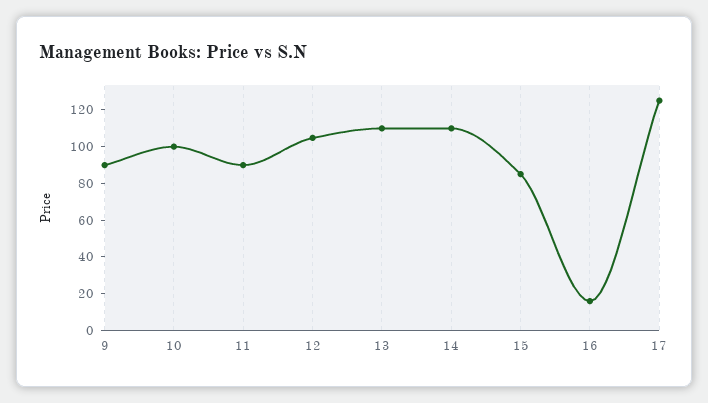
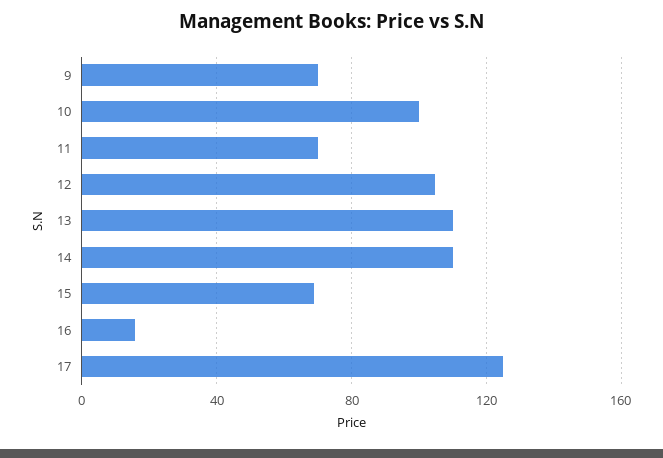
  {
-   "9": 90,
+   "9": 70,
    "10": 100,
-   "11": 90,
+   "11": 70,
    "12": 105,
    "13": 110,
    "14": 110,
-   "15": 85,
+   "15": 70,
    "16": 15,
    "17": 125
  }

